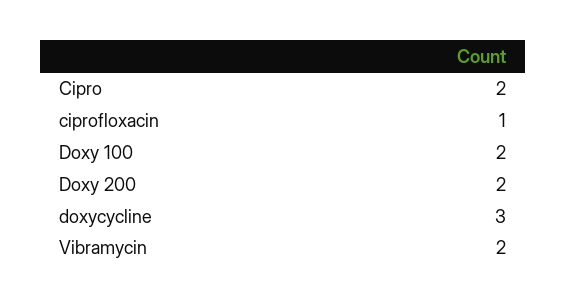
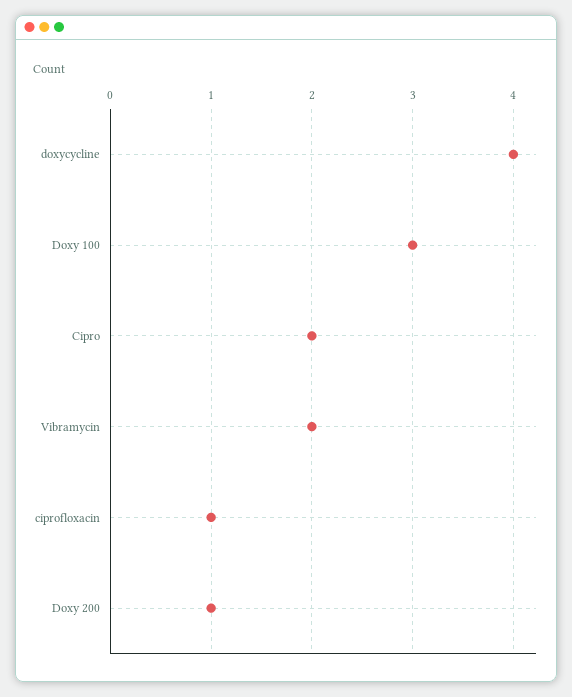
  {
    "Cipro": 2,
    "ciprofloxacin": 1,
-   "Doxy 100": 2,
+   "Doxy 100": 3,
-   "Doxy 200": 2,
+   "Doxy 200": 1,
-   "doxycycline": 3,
+   "doxycycline": 4,
    "Vibramycin": 2
  }

